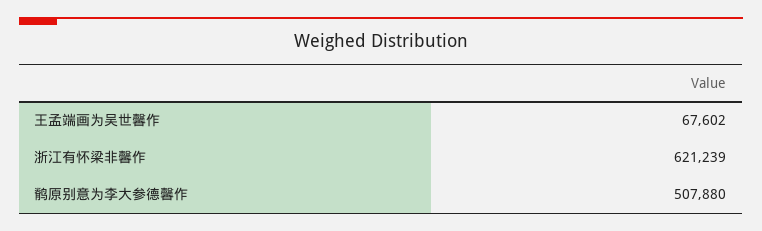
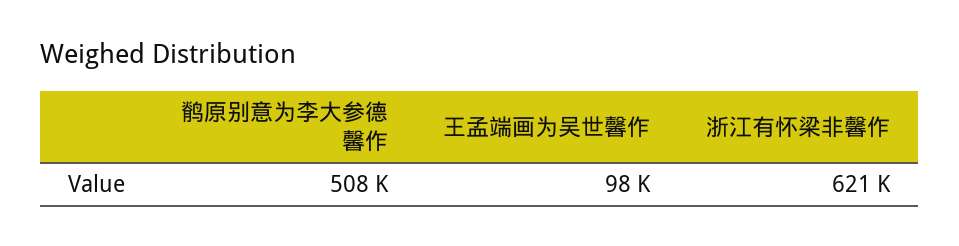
  {
-   "王孟端画为吴世馨作": 67602,
+   "王孟端画为吴世馨作": 98000,
    "浙江有怀梁非馨作": 621239,
    "鹡原别意为李大参德馨作": 507880
  }

